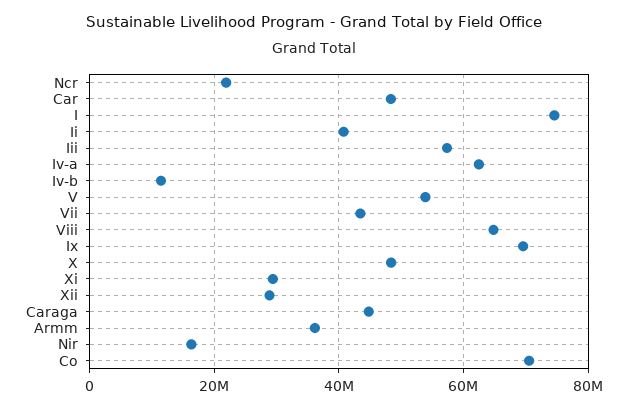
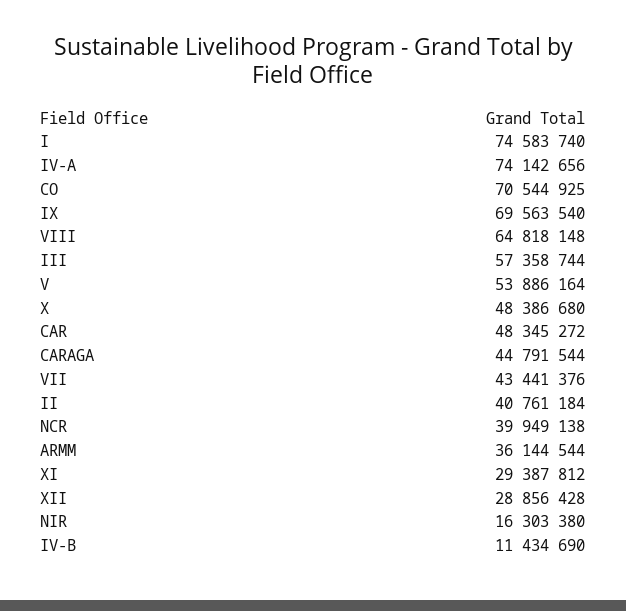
  {
-   "Ncr": 22000000,
+   "Ncr": 39949138,
    "Car": 48345272,
    "I": 74583740,
    "Ii": 40761184,
    "Iii": 57358744,
-   "Iv-a": 62000000,
+   "Iv-a": 74142656,
    "Iv-b": 11434690,
    "V": 53886164,
    "Vii": 43441376,
    "Viii": 64818148,
    "Ix": 69563540,
    "X": 48386680,
    "Xi": 29387812,
    "Xii": 28856428,
    "Caraga": 44791544,
    "Armm": 36144544,
    "Nir": 16303380,
    "Co": 70544925
  }

